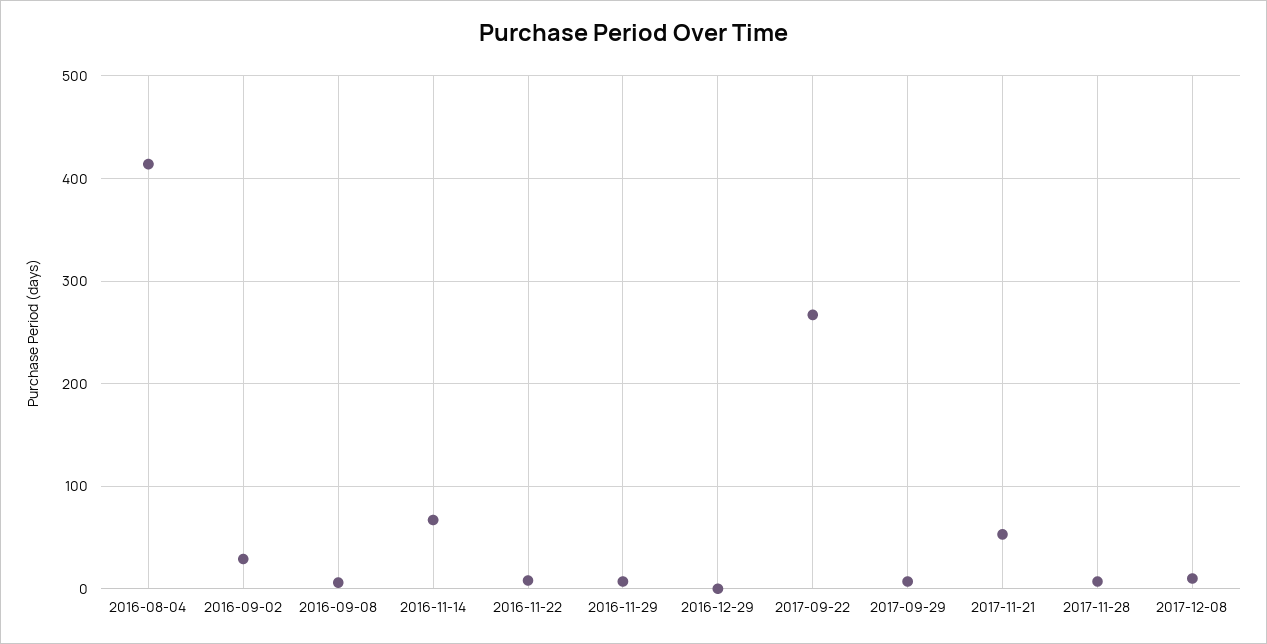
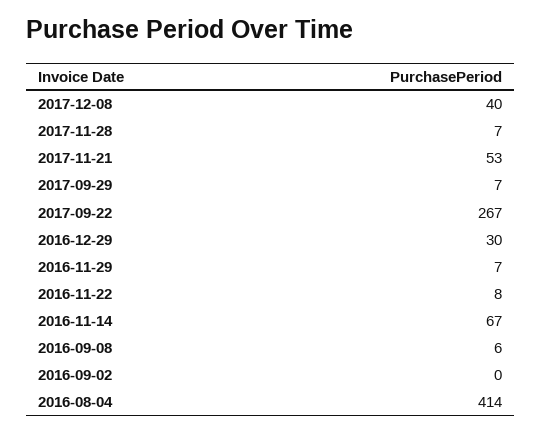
  {
    "2016-08-04": 414,
-   "2016-09-02": 30,
+   "2016-09-02": 0,
    "2016-09-08": 6,
    "2016-11-14": 67,
    "2016-11-22": 8,
    "2016-11-29": 7,
-   "2016-12-29": 0,
+   "2016-12-29": 30,
    "2017-09-22": 267,
    "2017-09-29": 7,
    "2017-11-21": 53,
    "2017-11-28": 7,
-   "2017-12-08": 10
+   "2017-12-08": 40
  }

